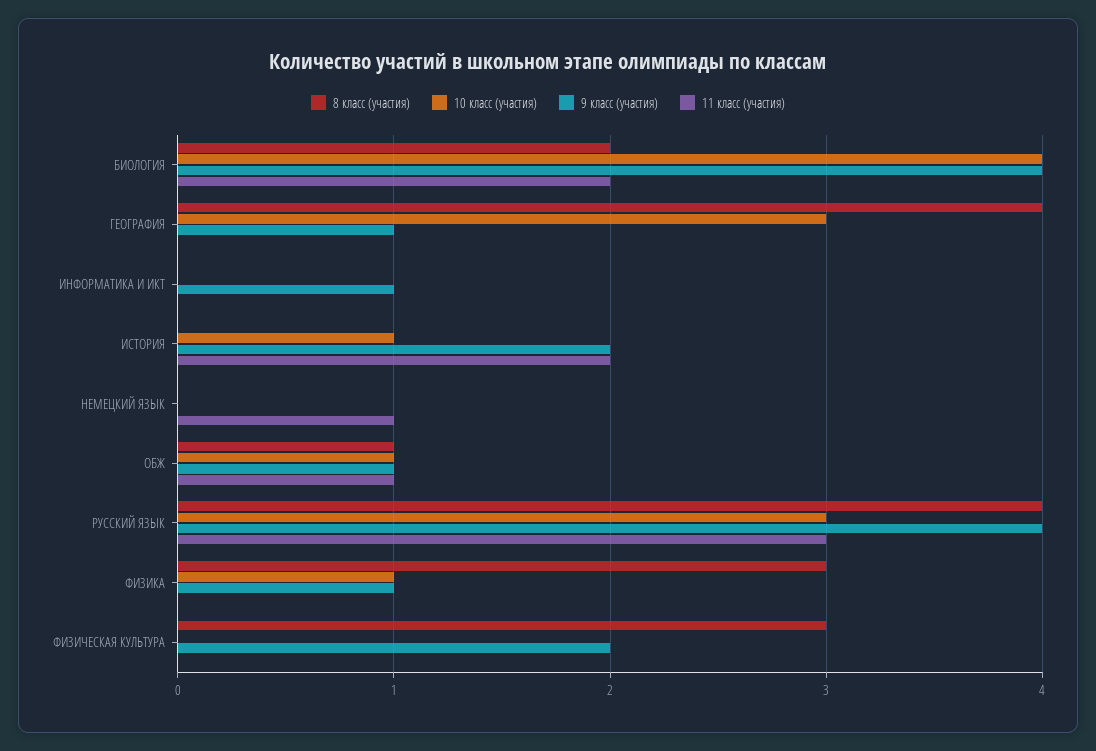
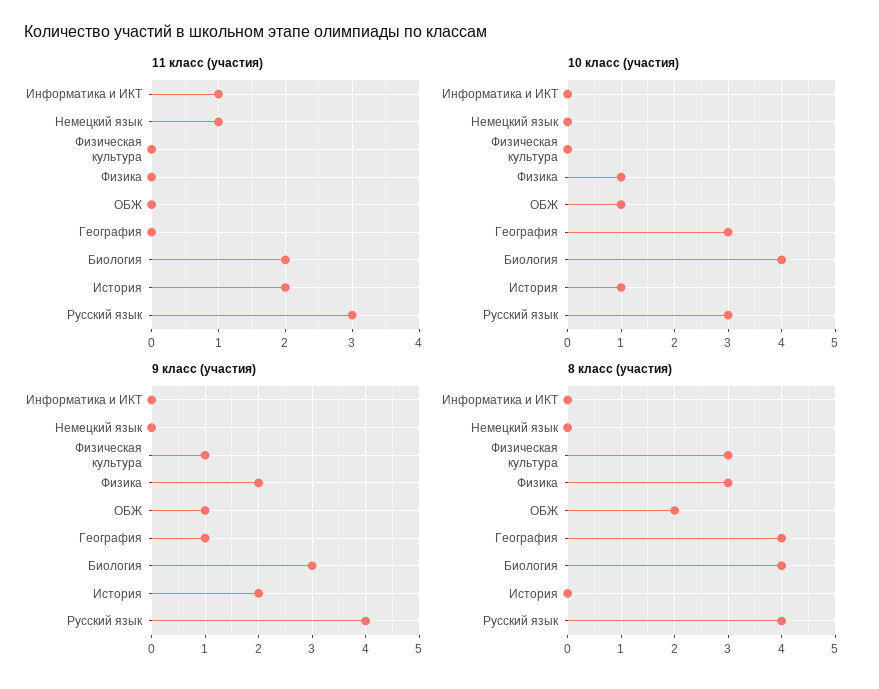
  {
    "8 класс (участия)": {
-     "БИОЛОГИЯ": 2,
+     "БИОЛОГИЯ": 4,
      "ГЕОГРАФИЯ": 4,
      "ИНФОРМАТИКА И ИКТ": 0,
      "ИСТОРИЯ": 0,
      "НЕМЕЦКИЙ ЯЗЫК": 0,
-     "ОБЖ": 1,
+     "ОБЖ": 2,
      "РУССКИЙ ЯЗЫК": 4,
      "ФИЗИКА": 3,
      "ФИЗИЧЕСКАЯ КУЛЬТУРА": 3
    },
    "10 класс (участия)": {
      "БИОЛОГИЯ": 4,
      "ГЕОГРАФИЯ": 3,
      "ИНФОРМАТИКА И ИКТ": 0,
      "ИСТОРИЯ": 1,
      "НЕМЕЦКИЙ ЯЗЫК": 0,
      "ОБЖ": 1,
      "РУССКИЙ ЯЗЫК": 3,
      "ФИЗИКА": 1,
      "ФИЗИЧЕСКАЯ КУЛЬТУРА": 0
    },
    "9 класс (участия)": {
-     "БИОЛОГИЯ": 4,
+     "БИОЛОГИЯ": 3,
      "ГЕОГРАФИЯ": 1,
-     "ИНФОРМАТИКА И ИКТ": 1,
+     "ИНФОРМАТИКА И ИКТ": 0,
      "ИСТОРИЯ": 2,
      "НЕМЕЦКИЙ ЯЗЫК": 0,
      "ОБЖ": 1,
      "РУССКИЙ ЯЗЫК": 4,
-     "ФИЗИКА": 1,
+     "ФИЗИКА": 2,
-     "ФИЗИЧЕСКАЯ КУЛЬТУРА": 2
+     "ФИЗИЧЕСКАЯ КУЛЬТУРА": 1
    },
    "11 класс (участия)": {
      "БИОЛОГИЯ": 2,
      "ГЕОГРАФИЯ": 0,
-     "ИНФОРМАТИКА И ИКТ": 0,
+     "ИНФОРМАТИКА И ИКТ": 1,
      "ИСТОРИЯ": 2,
      "НЕМЕЦКИЙ ЯЗЫК": 1,
-     "ОБЖ": 1,
+     "ОБЖ": 0,
      "РУССКИЙ ЯЗЫК": 3,
      "ФИЗИКА": 0,
      "ФИЗИЧЕСКАЯ КУЛЬТУРА": 0
    }
  }

